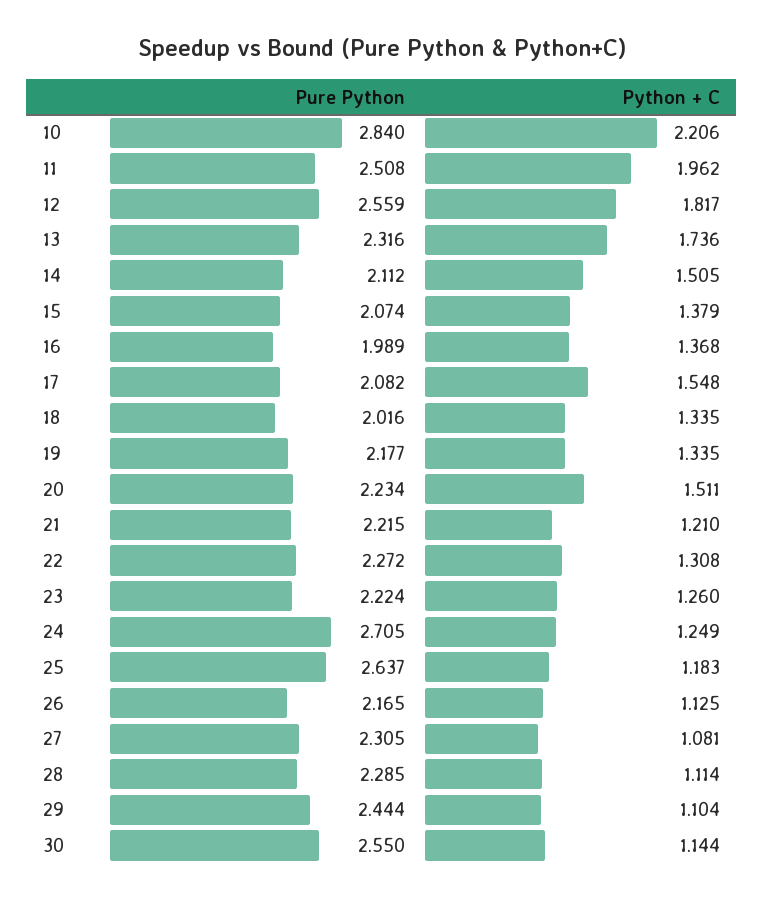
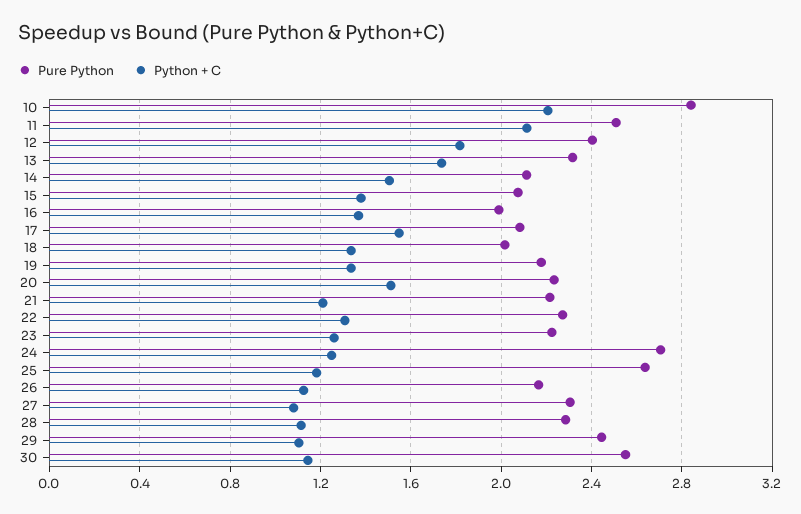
  {
    "Pure Python": {
      "10": 2.84,
      "11": 2.508,
-     "12": 2.559,
+     "12": 2.4,
      "13": 2.316,
      "14": 2.112,
      "15": 2.074,
      "16": 1.989,
      "17": 2.082,
      "18": 2.016,
      "19": 2.177,
      "20": 2.234,
      "21": 2.215,
      "22": 2.272,
      "23": 2.224,
      "24": 2.705,
      "25": 2.637,
      "26": 2.165,
      "27": 2.305,
      "28": 2.285,
      "29": 2.444,
      "30": 2.55
    },
    "Python + C": {
      "10": 2.206,
-     "11": 1.962,
+     "11": 2.1,
      "12": 1.817,
      "13": 1.736,
      "14": 1.505,
      "15": 1.379,
      "16": 1.368,
      "17": 1.548,
      "18": 1.335,
      "19": 1.335,
      "20": 1.511,
      "21": 1.21,
      "22": 1.308,
      "23": 1.26,
      "24": 1.249,
      "25": 1.183,
      "26": 1.125,
      "27": 1.081,
      "28": 1.114,
      "29": 1.104,
      "30": 1.144
    }
  }

